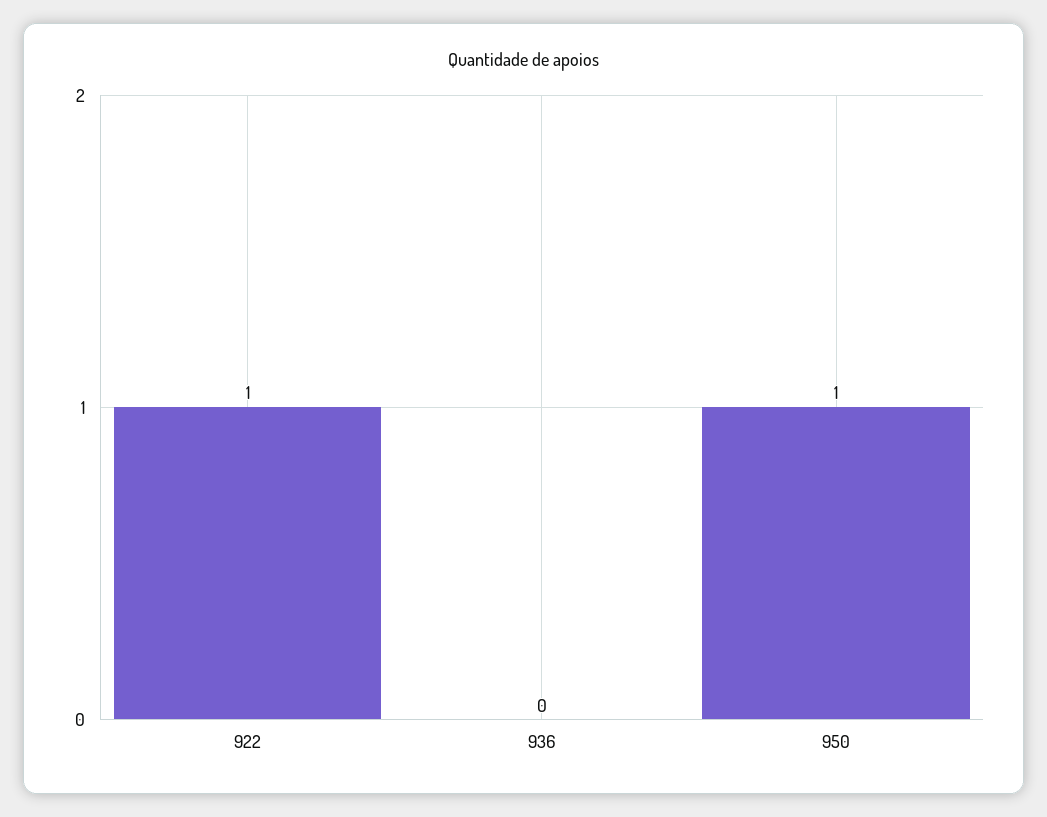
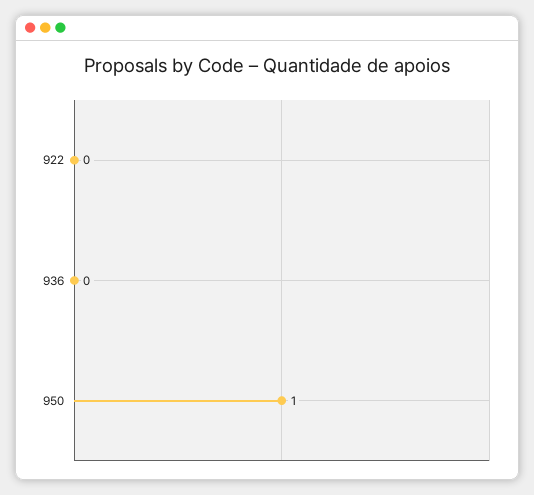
  {
-   "922": 1,
+   "922": 0,
    "936": 0,
    "950": 1
  }

